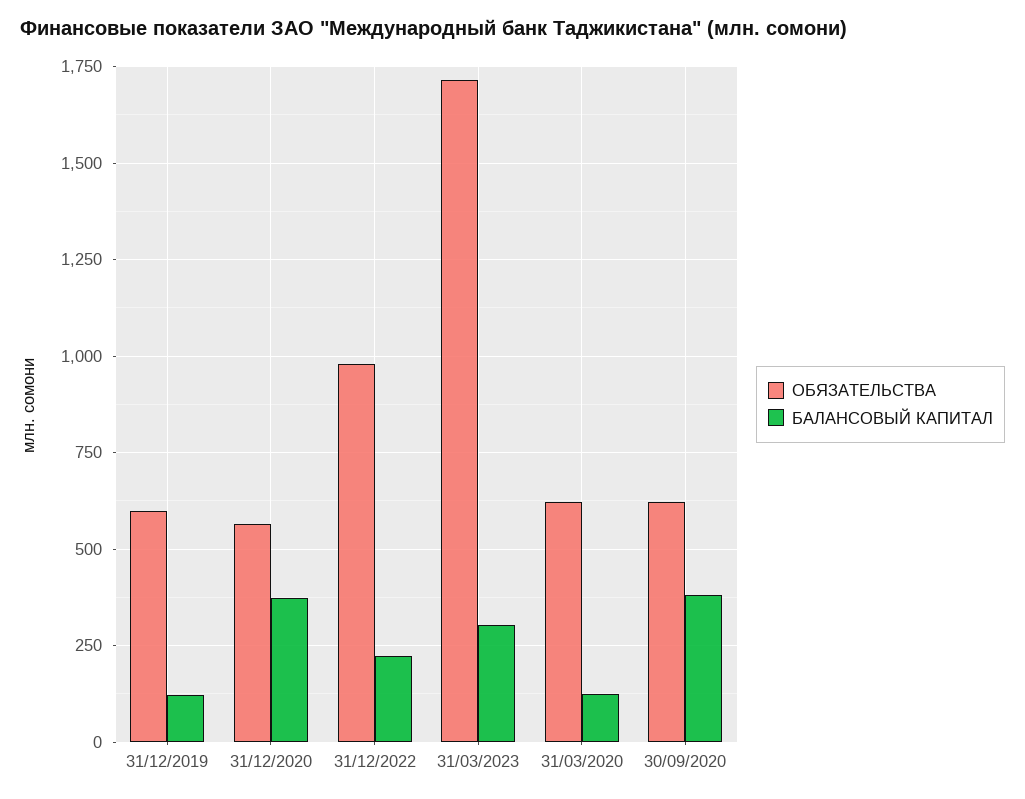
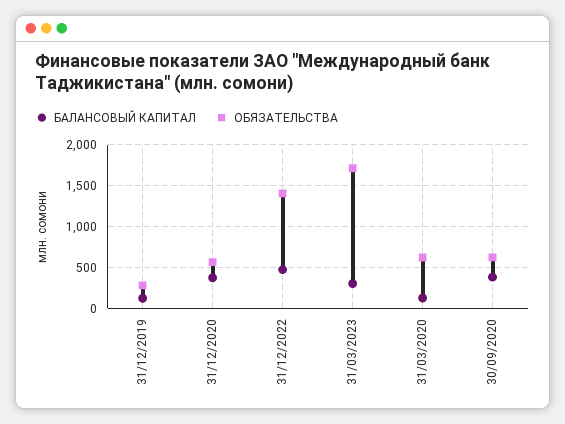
  {
    "ОБЯЗАТЕЛЬСТВА": {
-     "31/12/2019": 600,
+     "31/12/2019": 300,
      "31/12/2020": 575,
-     "31/12/2022": 975,
+     "31/12/2022": 1400,
      "31/03/2023": 1725,
      "31/03/2020": 625,
      "30/09/2020": 625
    },
    "БАЛАНСОВЫЙ КАПИТАЛ": {
      "31/12/2019": 125,
      "31/12/2020": 375,
-     "31/12/2022": 225,
+     "31/12/2022": 500,
      "31/03/2023": 300,
      "31/03/2020": 125,
      "30/09/2020": 375
    }
  }

